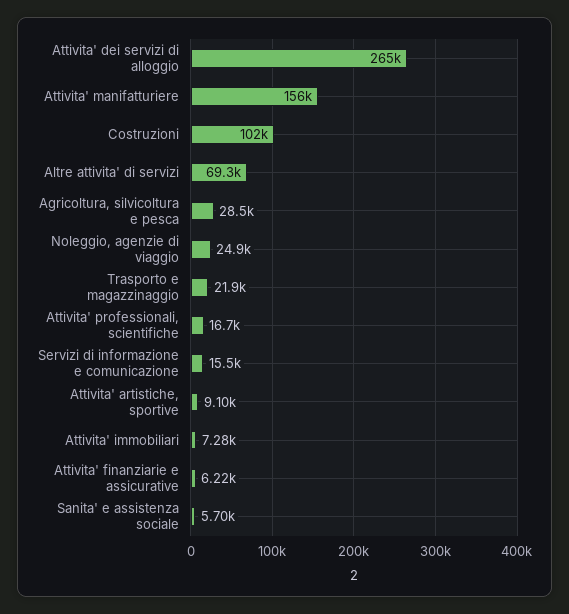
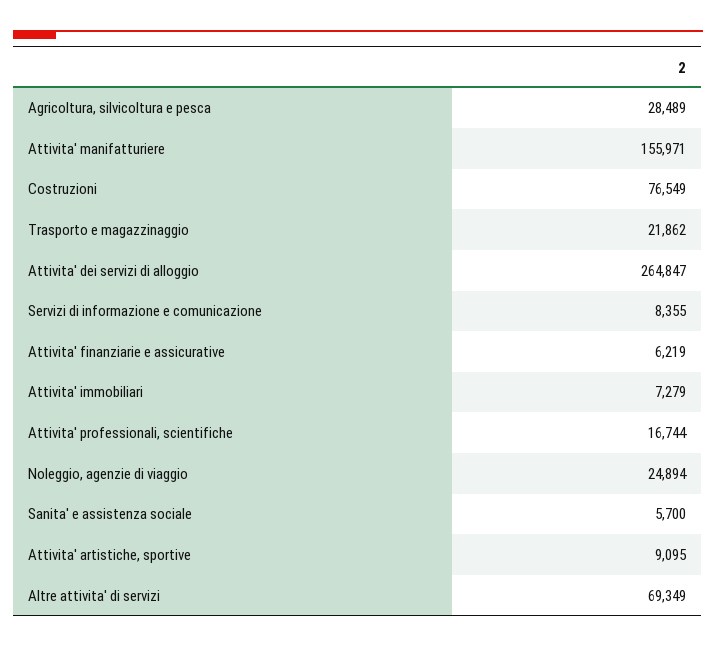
  {
    "Attivita' dei servizi di alloggio": 264847,
    "Attivita' manifatturiere": 155971,
-   "Costruzioni": 102000,
+   "Costruzioni": 76549,
    "Altre attivita' di servizi": 69349,
    "Agricoltura, silvicoltura e pesca": 28489,
    "Noleggio, agenzie di viaggio": 24894,
    "Trasporto e magazzinaggio": 21862,
    "Attivita' professionali, scientifiche": 16744,
-   "Servizi di informazione e comunicazione": 15500,
+   "Servizi di informazione e comunicazione": 8355,
    "Attivita' artistiche, sportive": 9095,
    "Attivita' immobiliari": 7279,
    "Attivita' finanziarie e assicurative": 6219,
    "Sanita' e assistenza sociale": 5700
  }

